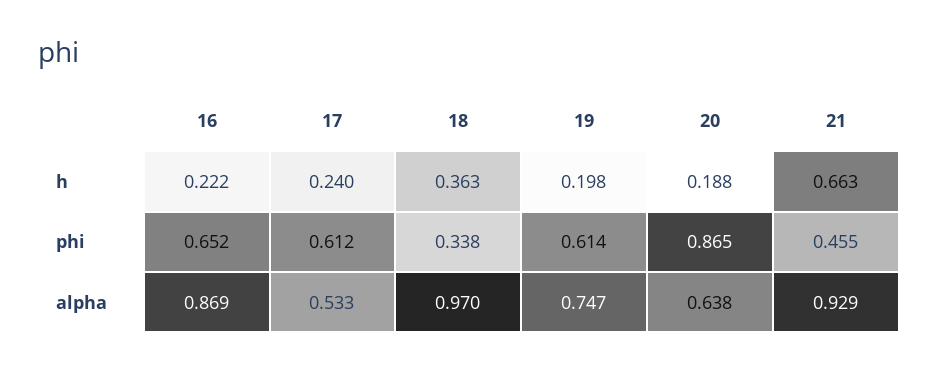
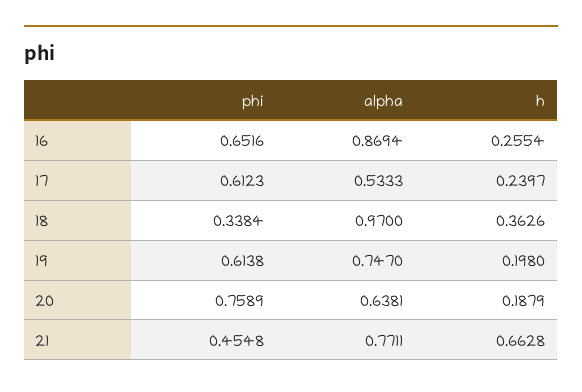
  {
    "16": {
-     "h": 0.222,
+     "h": 0.2554,
      "phi": 0.6516,
      "alpha": 0.8694
    },
    "17": {
      "h": 0.2397,
      "phi": 0.6123,
      "alpha": 0.5333
    },
    "18": {
      "h": 0.3626,
      "phi": 0.3384,
      "alpha": 0.97
    },
    "19": {
      "h": 0.198,
      "phi": 0.6138,
      "alpha": 0.747
    },
    "20": {
      "h": 0.1879,
-     "phi": 0.865,
+     "phi": 0.7589,
      "alpha": 0.6381
    },
    "21": {
      "h": 0.6628,
      "phi": 0.4548,
-     "alpha": 0.929
+     "alpha": 0.7711
    }
  }

